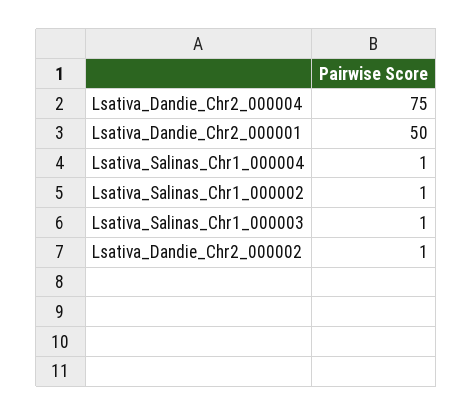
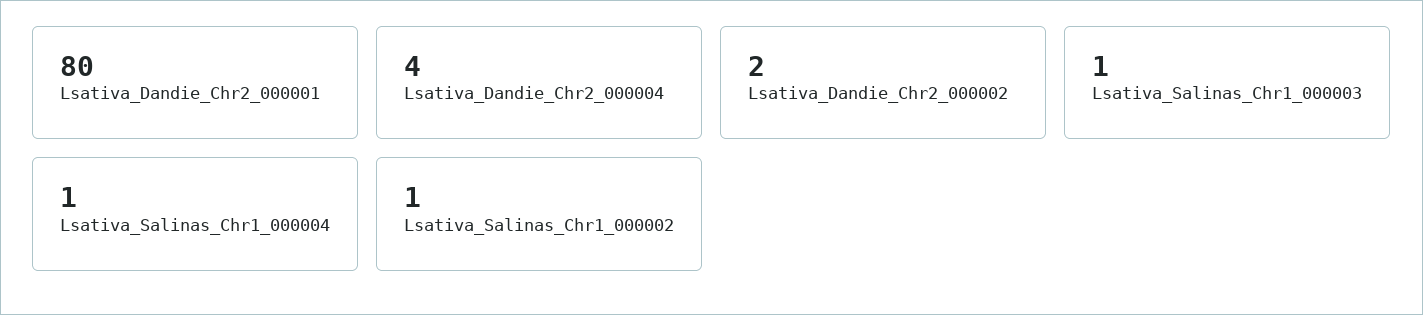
  {
-   "Lsativa_Dandie_Chr2_000004": 75,
+   "Lsativa_Dandie_Chr2_000004": 4,
-   "Lsativa_Dandie_Chr2_000001": 50,
+   "Lsativa_Dandie_Chr2_000001": 80,
    "Lsativa_Salinas_Chr1_000004": 1,
    "Lsativa_Salinas_Chr1_000002": 1,
    "Lsativa_Salinas_Chr1_000003": 1,
-   "Lsativa_Dandie_Chr2_000002": 1
+   "Lsativa_Dandie_Chr2_000002": 2
  }

